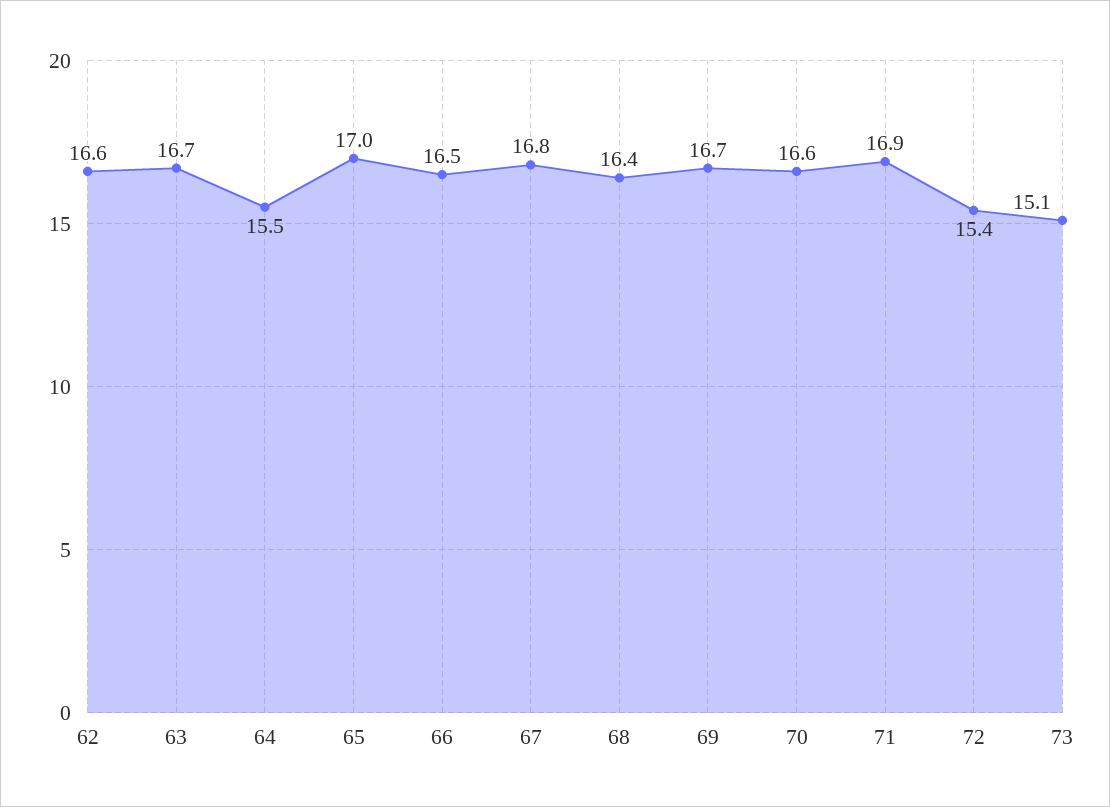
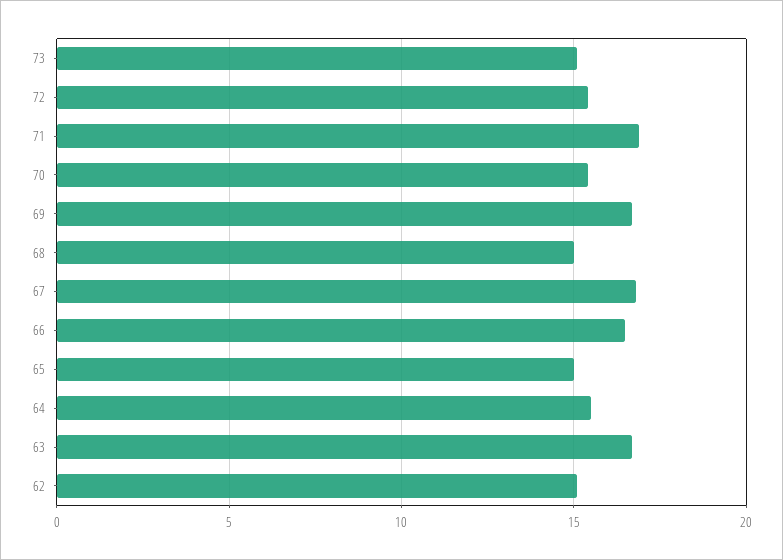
  {
-   "62": 16.6,
+   "62": 15,
    "63": 16.7,
    "64": 15.5,
-   "65": 17,
+   "65": 15,
    "66": 16.5,
    "67": 16.8,
-   "68": 16.4,
+   "68": 15,
    "69": 16.7,
-   "70": 16.6,
+   "70": 15.5,
    "71": 16.9,
    "72": 15.4,
    "73": 15.1
  }

